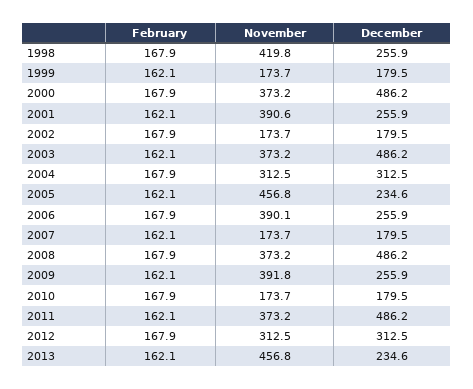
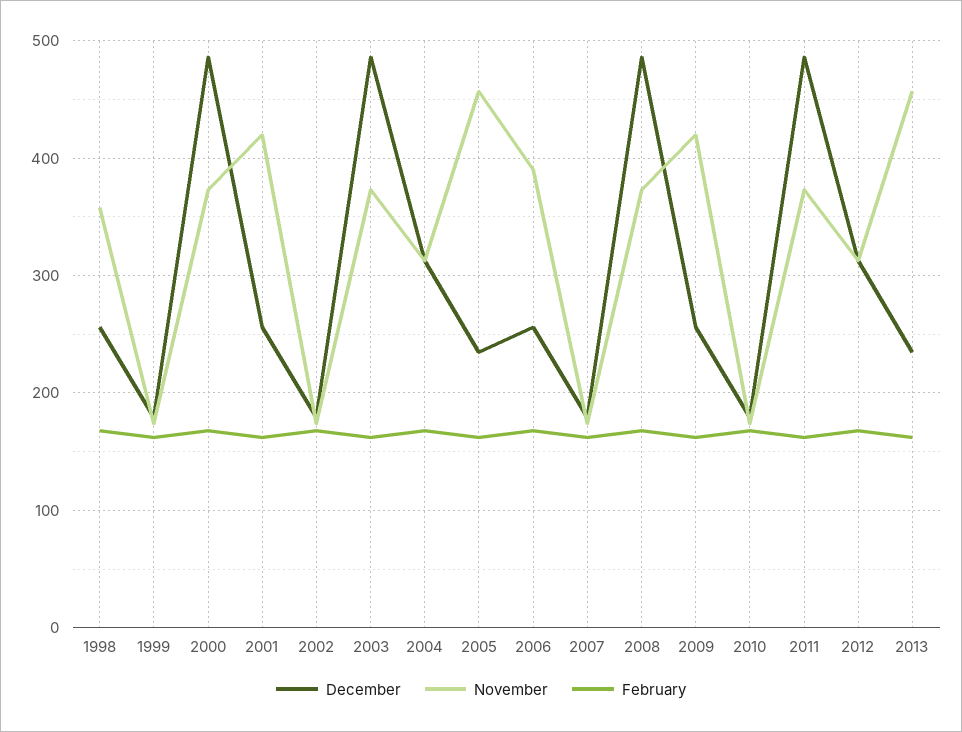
  {
    "February": {
      "1998": 167.9,
      "1999": 162.1,
      "2000": 167.9,
      "2001": 162.1,
      "2002": 167.9,
      "2003": 162.1,
      "2004": 167.9,
      "2005": 162.1,
      "2006": 167.9,
      "2007": 162.1,
      "2008": 167.9,
      "2009": 162.1,
      "2010": 167.9,
      "2011": 162.1,
      "2012": 167.9,
      "2013": 162.1
    },
    "November": {
-     "1998": 419.8,
+     "1998": 360,
      "1999": 173.7,
      "2000": 373.2,
-     "2001": 390.6,
+     "2001": 420,
      "2002": 173.7,
      "2003": 373.2,
      "2004": 312.5,
      "2005": 456.8,
      "2006": 390.1,
      "2007": 173.7,
      "2008": 373.2,
-     "2009": 391.8,
+     "2009": 420,
      "2010": 173.7,
      "2011": 373.2,
      "2012": 312.5,
      "2013": 456.8
    },
    "December": {
      "1998": 255.9,
      "1999": 179.5,
      "2000": 486.2,
      "2001": 255.9,
      "2002": 179.5,
      "2003": 486.2,
      "2004": 312.5,
      "2005": 234.6,
      "2006": 255.9,
      "2007": 179.5,
      "2008": 486.2,
      "2009": 255.9,
      "2010": 179.5,
      "2011": 486.2,
      "2012": 312.5,
      "2013": 234.6
    }
  }

